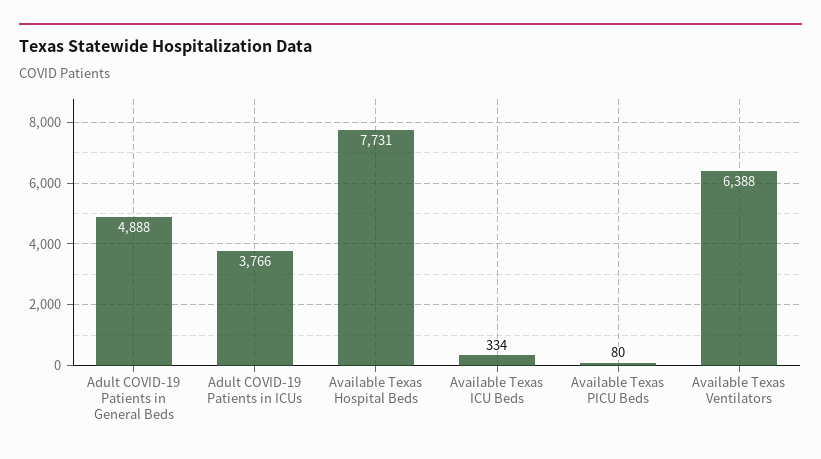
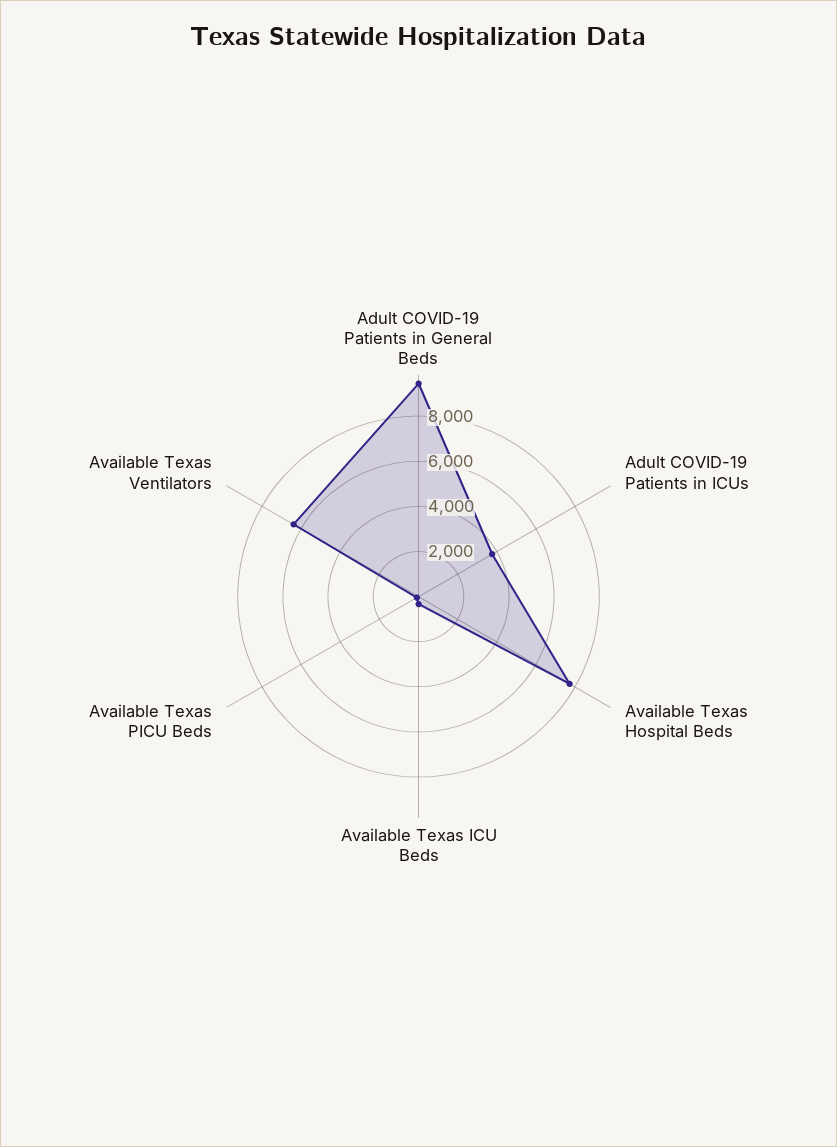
  {
-   "Adult COVID-19 Patients in General Beds": 4888,
+   "Adult COVID-19 Patients in General Beds": 9500,
    "Adult COVID-19 Patients in ICUs": 3766,
    "Available Texas Hospital Beds": 7731,
    "Available Texas ICU Beds": 334,
    "Available Texas PICU Beds": 80,
    "Available Texas Ventilators": 6388
  }

